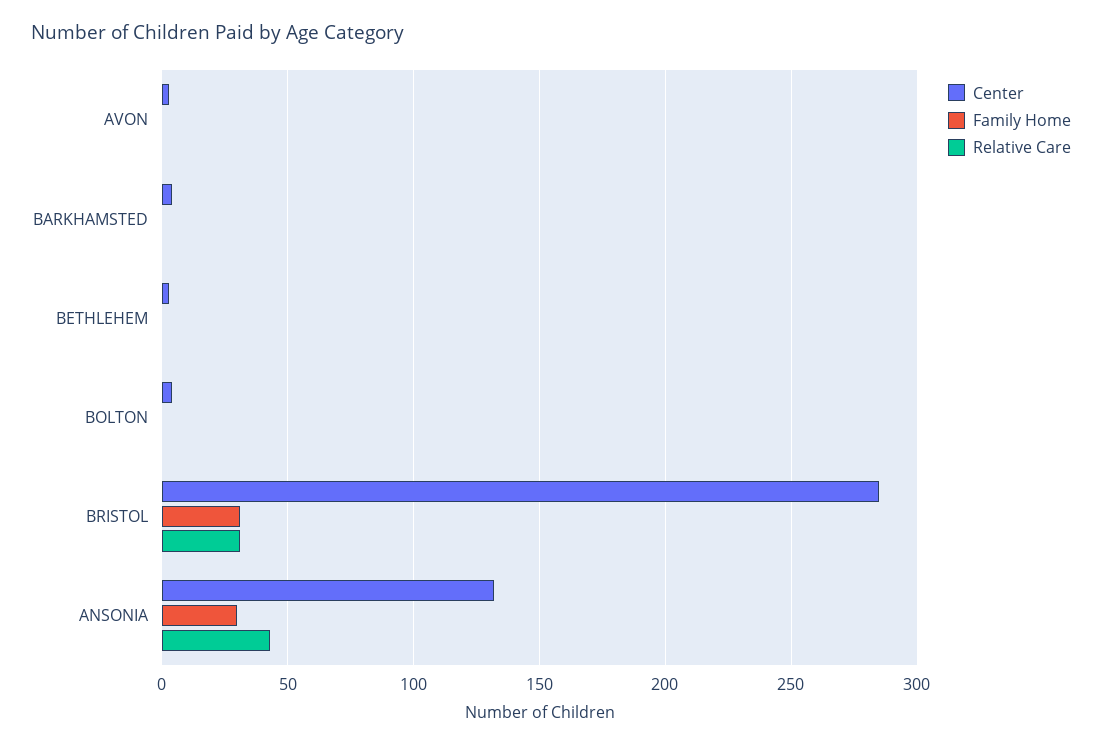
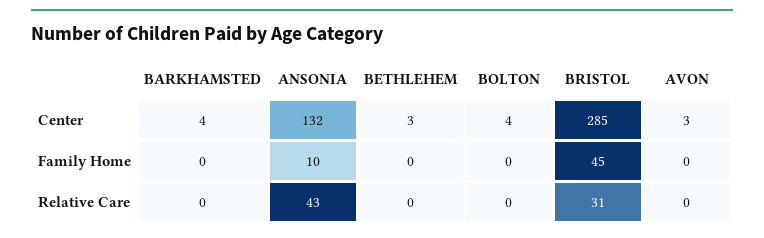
  {
    "Center": {
      "AVON": 3,
      "BARKHAMSTED": 4,
      "BETHLEHEM": 3,
      "BOLTON": 4,
      "BRISTOL": 285,
      "ANSONIA": 132
    },
    "Family Home": {
      "AVON": 0,
      "BARKHAMSTED": 0,
      "BETHLEHEM": 0,
      "BOLTON": 0,
-     "BRISTOL": 30,
+     "BRISTOL": 45,
-     "ANSONIA": 30
+     "ANSONIA": 10
    },
    "Relative Care": {
      "AVON": 0,
      "BARKHAMSTED": 0,
      "BETHLEHEM": 0,
      "BOLTON": 0,
      "BRISTOL": 31,
      "ANSONIA": 43
    }
  }

